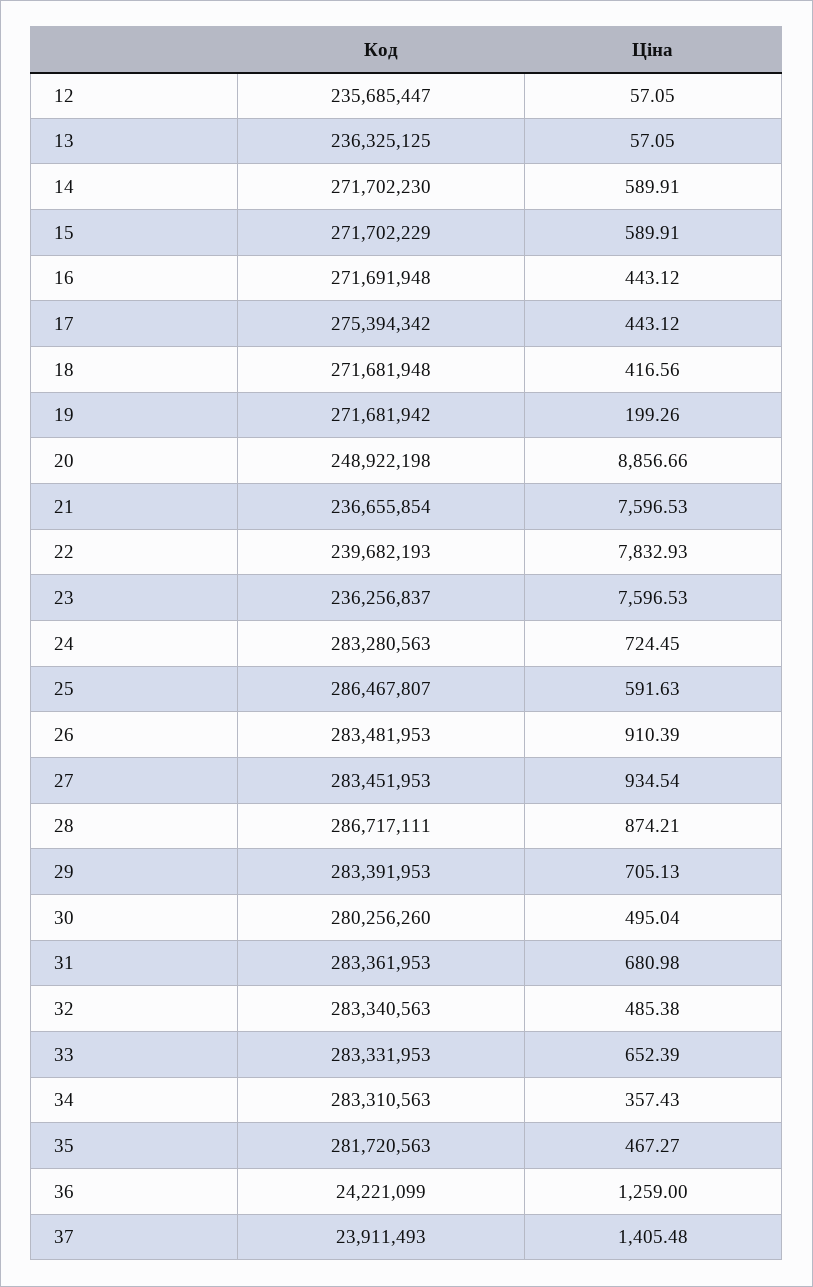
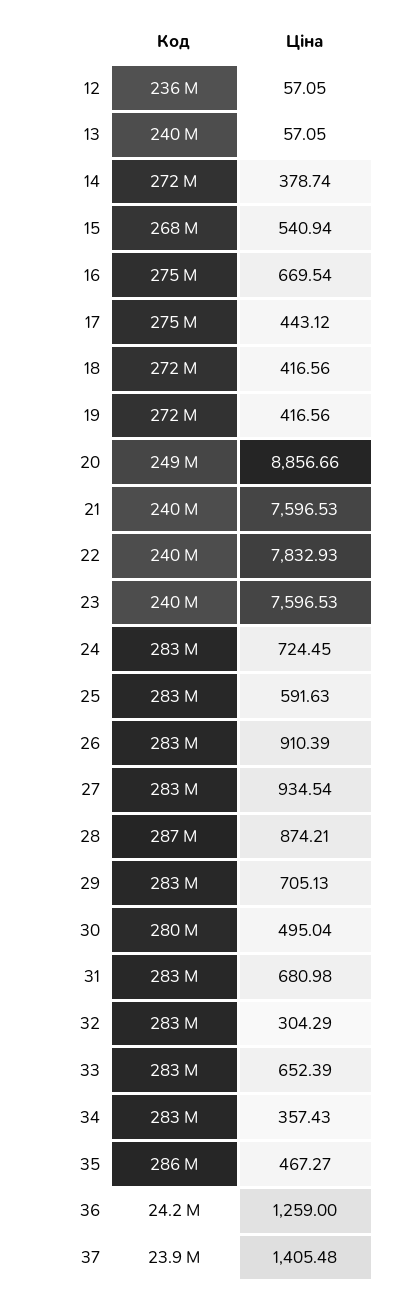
  {
    "Код": {
      "12": 235685447,
-     "13": 236325125,
+     "13": 240000000,
      "14": 271702230,
-     "15": 271702229,
+     "15": 268000000,
-     "16": 271691948,
+     "16": 275000000,
      "17": 275394342,
      "18": 271681948,
      "19": 271681942,
      "20": 248922198,
-     "21": 236655854,
+     "21": 240000000,
      "22": 239682193,
-     "23": 236256837,
+     "23": 240000000,
      "24": 283280563,
-     "25": 286467807,
+     "25": 283000000,
      "26": 283481953,
      "27": 283451953,
      "28": 286717111,
      "29": 283391953,
      "30": 280256260,
      "31": 283361953,
      "32": 283340563,
      "33": 283331953,
      "34": 283310563,
-     "35": 281720563,
+     "35": 286000000,
      "36": 24221099,
      "37": 23911493
    },
    "Ціна": {
      "12": 57.05,
      "13": 57.05,
-     "14": 589.91,
+     "14": 378.74,
-     "15": 589.91,
+     "15": 540.94,
-     "16": 443.12,
+     "16": 669.54,
      "17": 443.12,
      "18": 416.56,
-     "19": 199.26,
+     "19": 416.56,
      "20": 8856.66,
      "21": 7596.53,
      "22": 7832.93,
      "23": 7596.53,
      "24": 724.45,
      "25": 591.63,
      "26": 910.39,
      "27": 934.54,
      "28": 874.21,
      "29": 705.13,
      "30": 495.04,
      "31": 680.98,
-     "32": 485.38,
+     "32": 304.29,
      "33": 652.39,
      "34": 357.43,
      "35": 467.27,
      "36": 1259,
      "37": 1405.48
    }
  }

